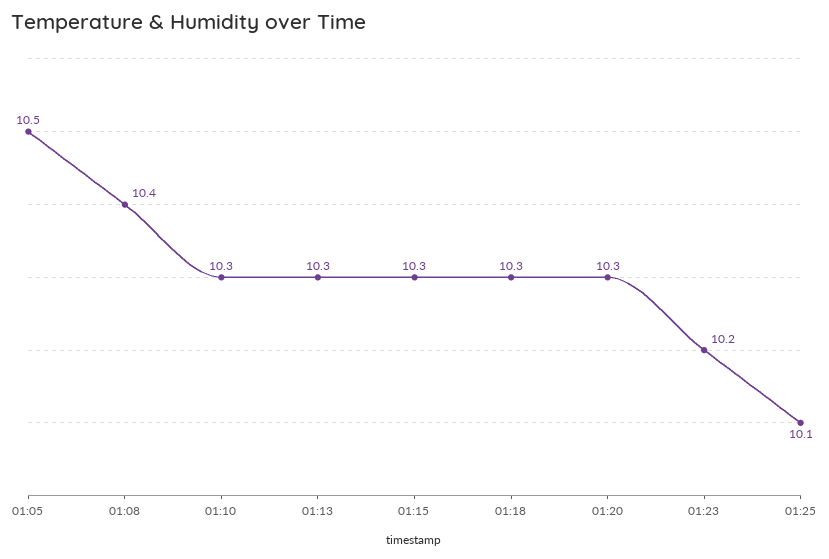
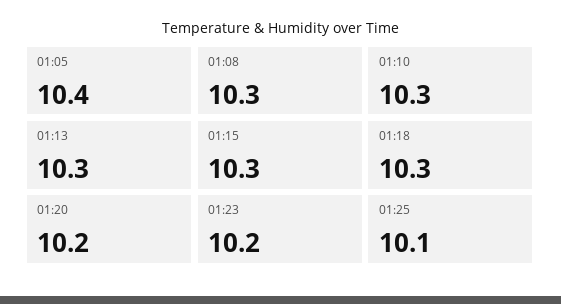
  {
-   "01:05": 10.5,
+   "01:05": 10.4,
-   "01:08": 10.4,
+   "01:08": 10.3,
    "01:10": 10.3,
    "01:13": 10.3,
    "01:15": 10.3,
    "01:18": 10.3,
-   "01:20": 10.3,
+   "01:20": 10.2,
    "01:23": 10.2,
    "01:25": 10.1
  }

